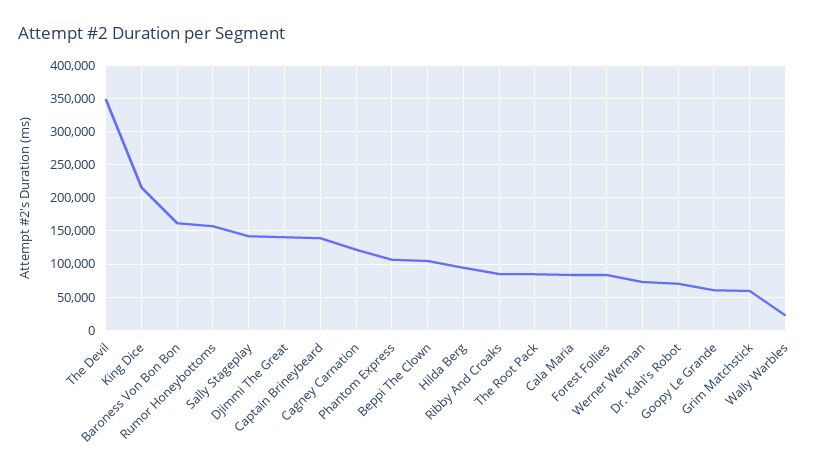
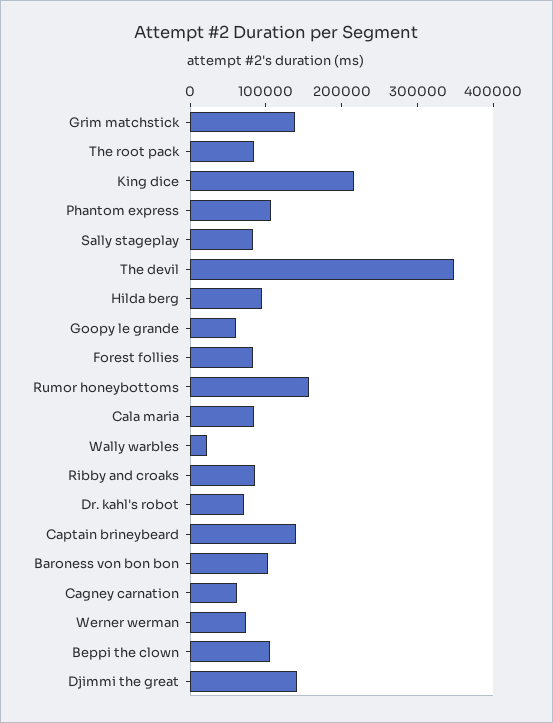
  {
    "The Devil": 350000,
    "King Dice": 220000,
-   "Baroness Von Bon Bon": 160000,
+   "Baroness Von Bon Bon": 100000,
    "Rumor Honeybottoms": 160000,
-   "Sally Stageplay": 140000,
+   "Sally Stageplay": 80000,
    "Djimmi The Great": 140000,
    "Captain Brineybeard": 140000,
-   "Cagney Carnation": 120000,
+   "Cagney Carnation": 60000,
    "Phantom Express": 110000,
    "Beppi The Clown": 100000,
    "Hilda Berg": 90000,
    "Ribby And Croaks": 90000,
    "The Root Pack": 80000,
    "Cala Maria": 80000,
    "Forest Follies": 80000,
    "Werner Werman": 70000,
    "Dr. Kahl's Robot": 70000,
    "Goopy Le Grande": 60000,
-   "Grim Matchstick": 60000,
+   "Grim Matchstick": 140000,
    "Wally Warbles": 20000
  }

